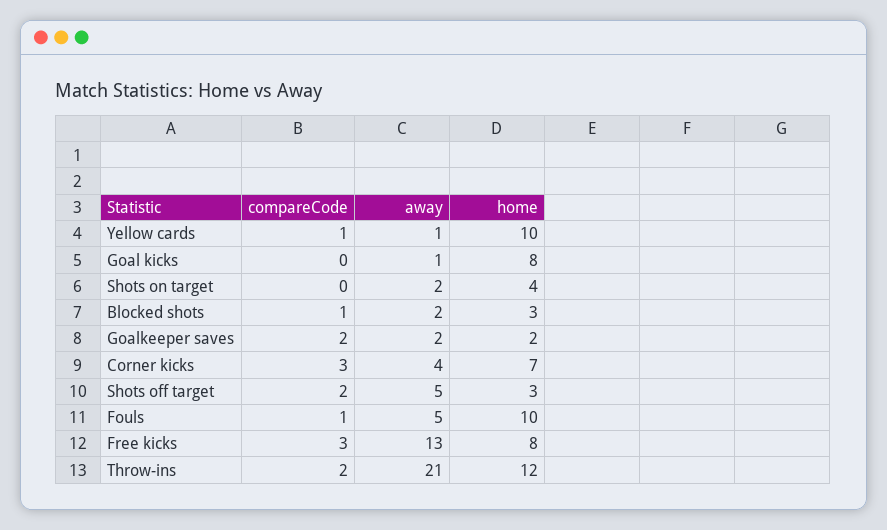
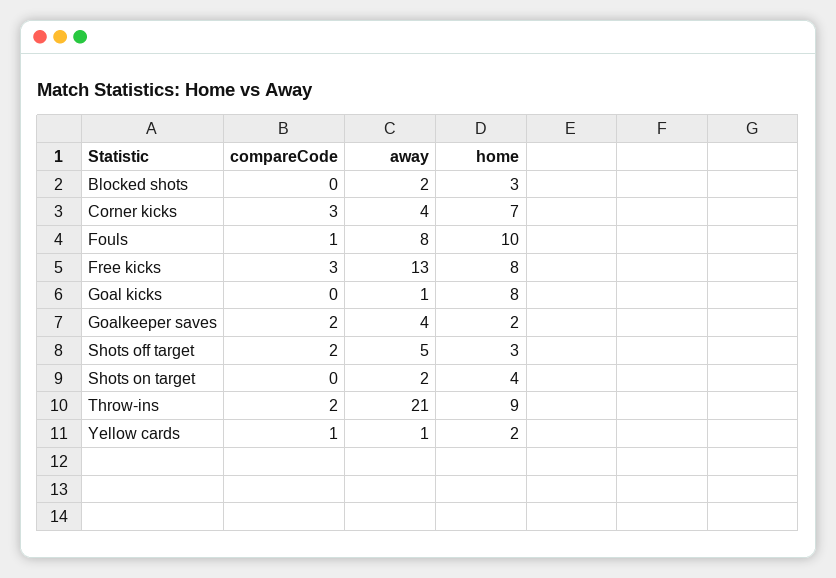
  {
    "compareCode": {
      "Yellow cards": 1,
      "Goal kicks": 0,
      "Shots on target": 0,
-     "Blocked shots": 1,
+     "Blocked shots": 0,
      "Goalkeeper saves": 2,
      "Corner kicks": 3,
      "Shots off target": 2,
      "Fouls": 1,
      "Free kicks": 3,
      "Throw-ins": 2
    },
    "away": {
      "Yellow cards": 1,
      "Goal kicks": 1,
      "Shots on target": 2,
      "Blocked shots": 2,
-     "Goalkeeper saves": 2,
+     "Goalkeeper saves": 4,
      "Corner kicks": 4,
      "Shots off target": 5,
-     "Fouls": 5,
+     "Fouls": 8,
      "Free kicks": 13,
      "Throw-ins": 21
    },
    "home": {
-     "Yellow cards": 10,
+     "Yellow cards": 2,
      "Goal kicks": 8,
      "Shots on target": 4,
      "Blocked shots": 3,
      "Goalkeeper saves": 2,
      "Corner kicks": 7,
      "Shots off target": 3,
      "Fouls": 10,
      "Free kicks": 8,
-     "Throw-ins": 12
+     "Throw-ins": 9
    }
  }

